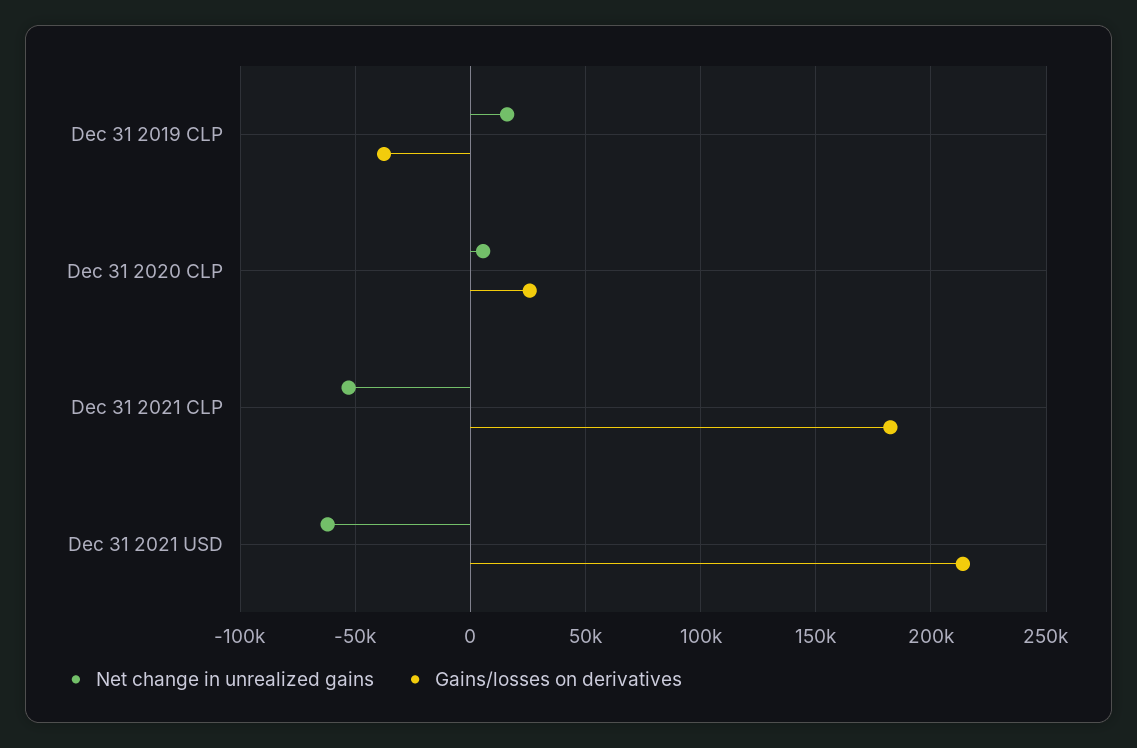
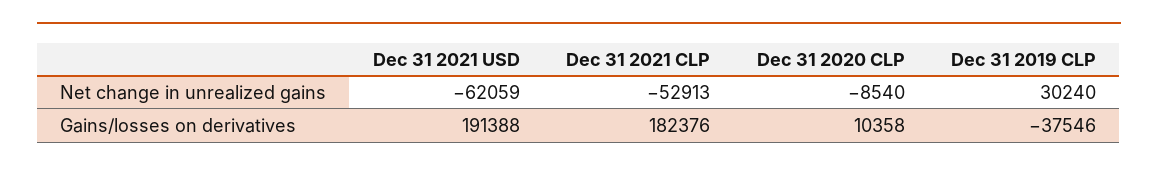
  {
    "Net change in unrealized gains": {
-     "Dec 31 2019 CLP": 15000,
+     "Dec 31 2019 CLP": 30240,
-     "Dec 31 2020 CLP": 5000,
+     "Dec 31 2020 CLP": -8540,
      "Dec 31 2021 CLP": -52913,
      "Dec 31 2021 USD": -62059
    },
    "Gains/losses on derivatives": {
      "Dec 31 2019 CLP": -37546,
-     "Dec 31 2020 CLP": 25000,
+     "Dec 31 2020 CLP": 10358,
      "Dec 31 2021 CLP": 182376,
-     "Dec 31 2021 USD": 215000
+     "Dec 31 2021 USD": 191388
    }
  }

